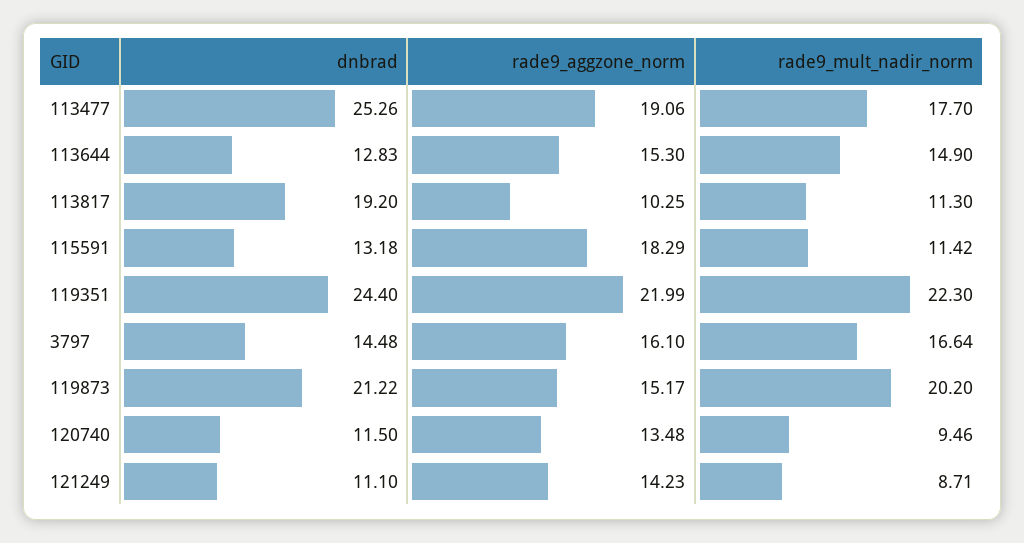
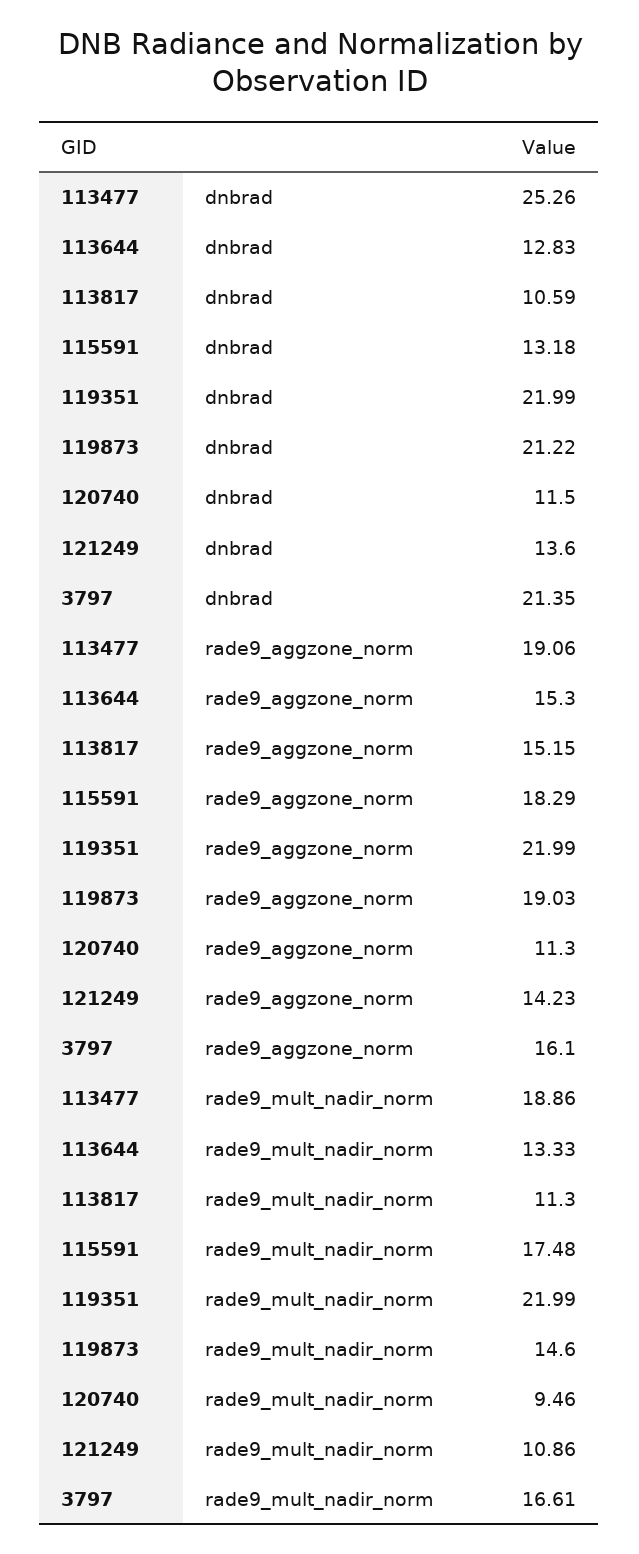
  {
    "dnbrad": {
      "113477": 25.26,
      "113644": 12.83,
-     "113817": 19.2,
+     "113817": 10.59,
      "115591": 13.18,
-     "119351": 24.4,
+     "119351": 21.99,
-     "3797": 14.48,
+     "3797": 21.35,
      "119873": 21.22,
      "120740": 11.5,
-     "121249": 11.1
+     "121249": 13.6
    },
    "rade9_aggzone_norm": {
      "113477": 19.06,
      "113644": 15.3,
-     "113817": 10.25,
+     "113817": 15.15,
      "115591": 18.29,
      "119351": 21.99,
      "3797": 16.1,
-     "119873": 15.17,
+     "119873": 19.03,
-     "120740": 13.48,
+     "120740": 11.3,
      "121249": 14.23
    },
    "rade9_mult_nadir_norm": {
-     "113477": 17.7,
+     "113477": 18.86,
-     "113644": 14.9,
+     "113644": 13.33,
      "113817": 11.3,
-     "115591": 11.42,
+     "115591": 17.48,
-     "119351": 22.3,
+     "119351": 21.99,
-     "3797": 16.64,
+     "3797": 16.61,
-     "119873": 20.2,
+     "119873": 14.6,
      "120740": 9.46,
-     "121249": 8.71
+     "121249": 10.86
    }
  }

